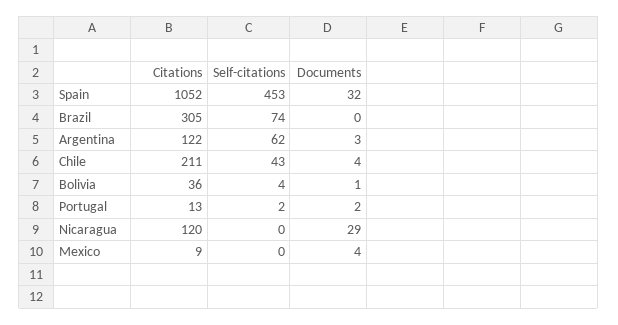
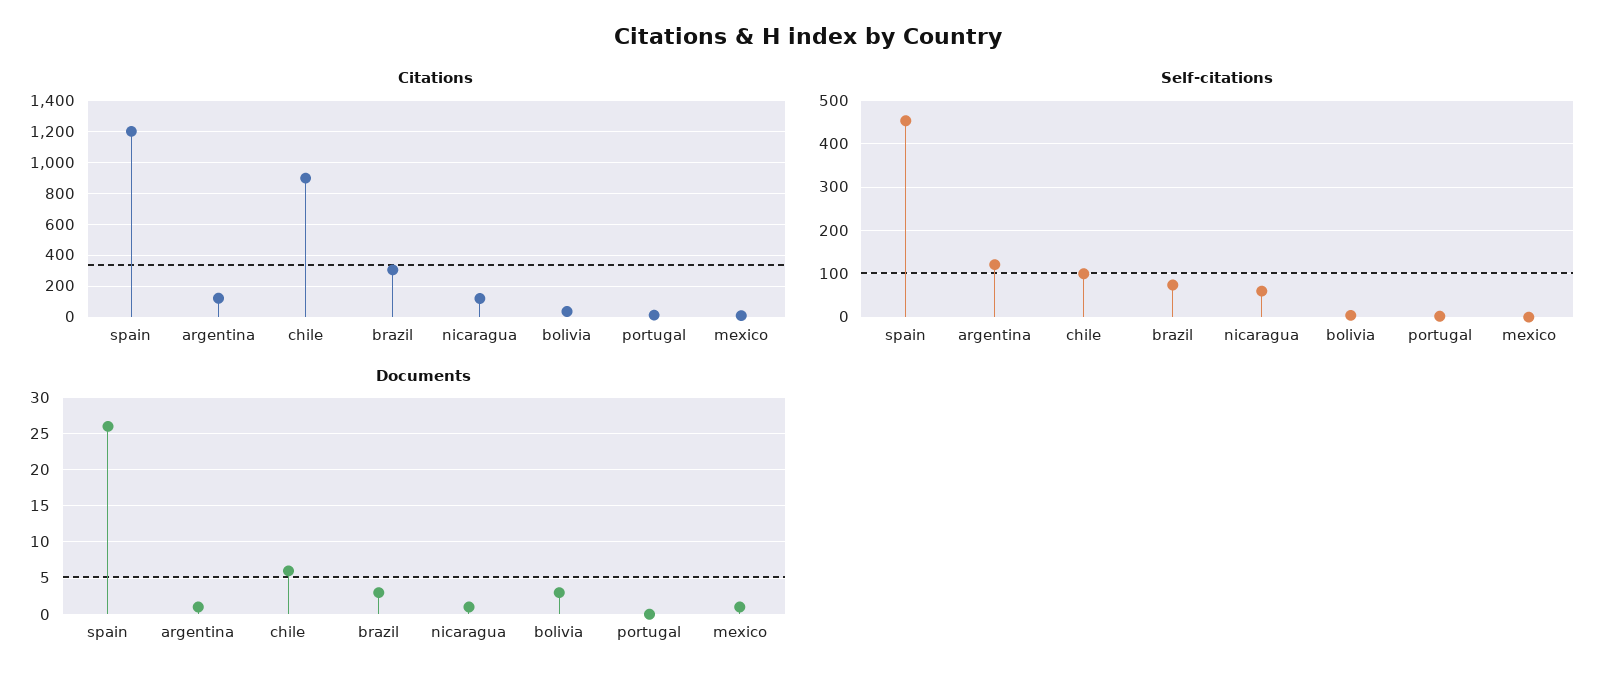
  {
    "Citations": {
-     "Spain": 1052,
+     "Spain": 1200,
      "Brazil": 305,
      "Argentina": 122,
-     "Chile": 211,
+     "Chile": 900,
      "Bolivia": 36,
      "Portugal": 13,
      "Nicaragua": 120,
      "Mexico": 9
    },
    "Self-citations": {
      "Spain": 453,
      "Brazil": 74,
-     "Argentina": 62,
+     "Argentina": 120,
-     "Chile": 43,
+     "Chile": 100,
      "Bolivia": 4,
      "Portugal": 2,
-     "Nicaragua": 0,
+     "Nicaragua": 60,
      "Mexico": 0
    },
    "Documents": {
-     "Spain": 32,
+     "Spain": 26,
-     "Brazil": 0,
+     "Brazil": 3,
-     "Argentina": 3,
+     "Argentina": 1,
-     "Chile": 4,
+     "Chile": 6,
-     "Bolivia": 1,
+     "Bolivia": 3,
-     "Portugal": 2,
+     "Portugal": 0,
-     "Nicaragua": 29,
+     "Nicaragua": 1,
-     "Mexico": 4
+     "Mexico": 1
    }
  }

